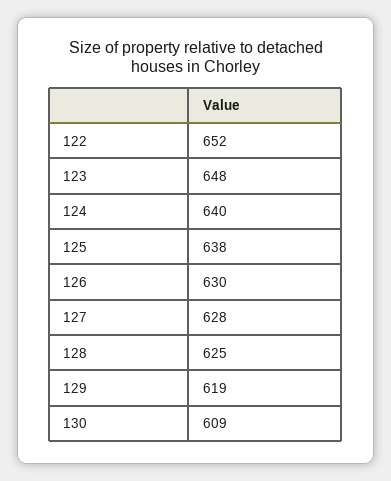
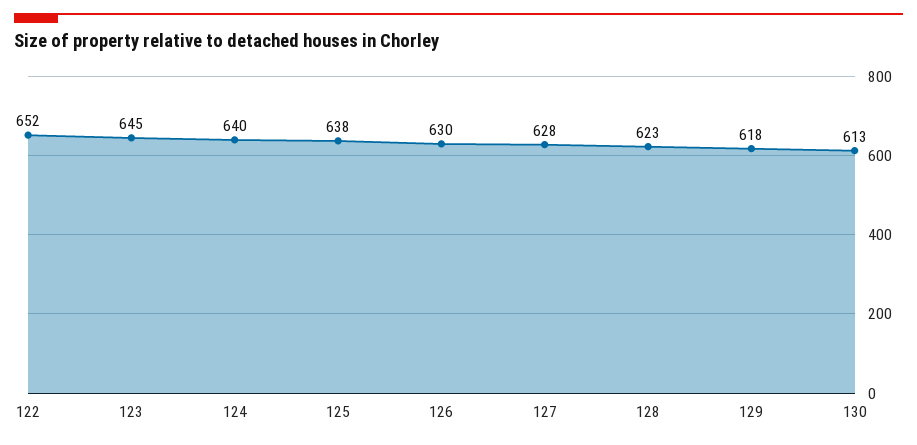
  {
    "122": 652,
-   "123": 648,
+   "123": 645,
    "124": 640,
    "125": 638,
    "126": 630,
    "127": 628,
-   "128": 625,
+   "128": 623,
-   "129": 619,
+   "129": 618,
-   "130": 609
+   "130": 613
  }

